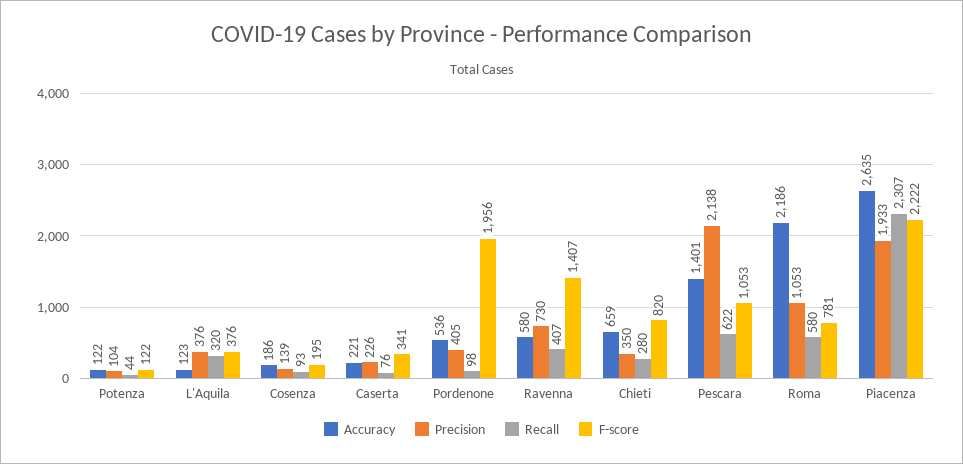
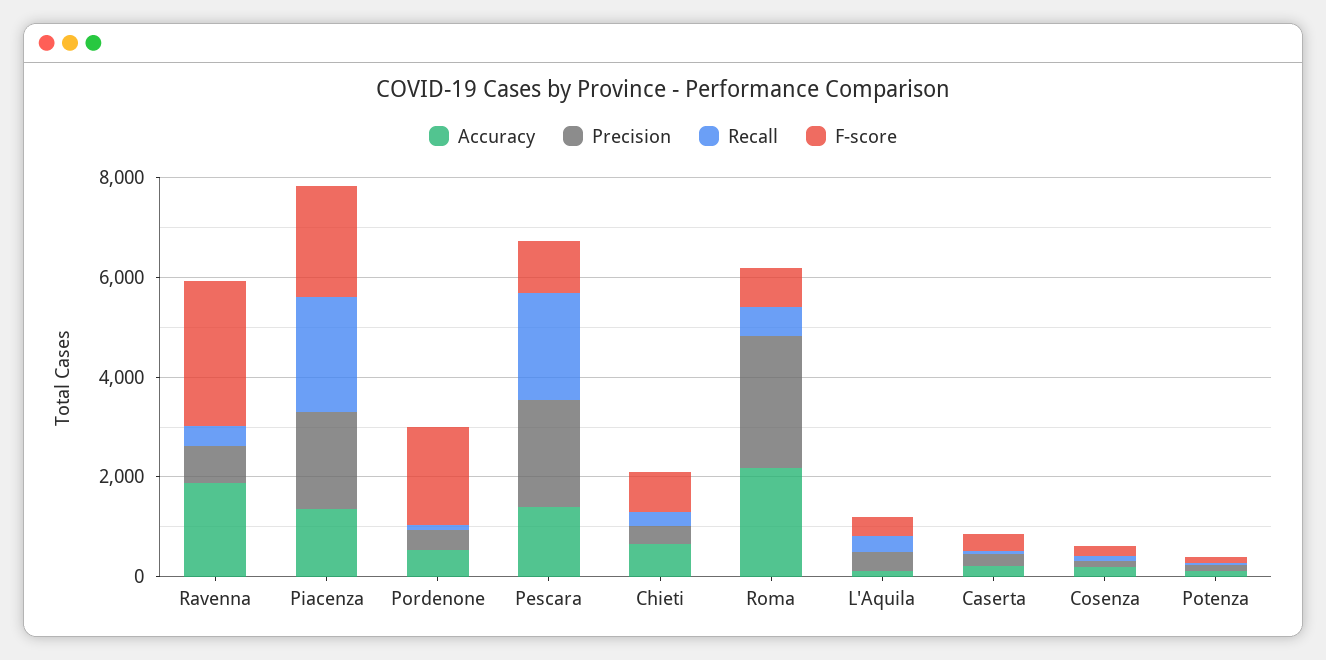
  {
    "Accuracy": {
      "Potenza": 122,
      "L'Aquila": 123,
      "Cosenza": 186,
      "Caserta": 221,
      "Pordenone": 536,
-     "Ravenna": 580,
+     "Ravenna": 2000,
      "Chieti": 659,
      "Pescara": 1401,
      "Roma": 2186,
-     "Piacenza": 2635
+     "Piacenza": 1500
    },
    "Precision": {
      "Potenza": 104,
      "L'Aquila": 376,
      "Cosenza": 139,
      "Caserta": 226,
      "Pordenone": 405,
      "Ravenna": 730,
      "Chieti": 350,
      "Pescara": 2138,
-     "Roma": 1053,
+     "Roma": 2500,
      "Piacenza": 1933
    },
    "Recall": {
      "Potenza": 44,
      "L'Aquila": 320,
      "Cosenza": 93,
      "Caserta": 76,
      "Pordenone": 98,
      "Ravenna": 407,
      "Chieti": 280,
-     "Pescara": 622,
+     "Pescara": 2000,
      "Roma": 580,
      "Piacenza": 2307
    },
    "F-score": {
      "Potenza": 122,
      "L'Aquila": 376,
      "Cosenza": 195,
      "Caserta": 341,
      "Pordenone": 1956,
-     "Ravenna": 1407,
+     "Ravenna": 3000,
      "Chieti": 820,
      "Pescara": 1053,
      "Roma": 781,
      "Piacenza": 2222
    }
  }

